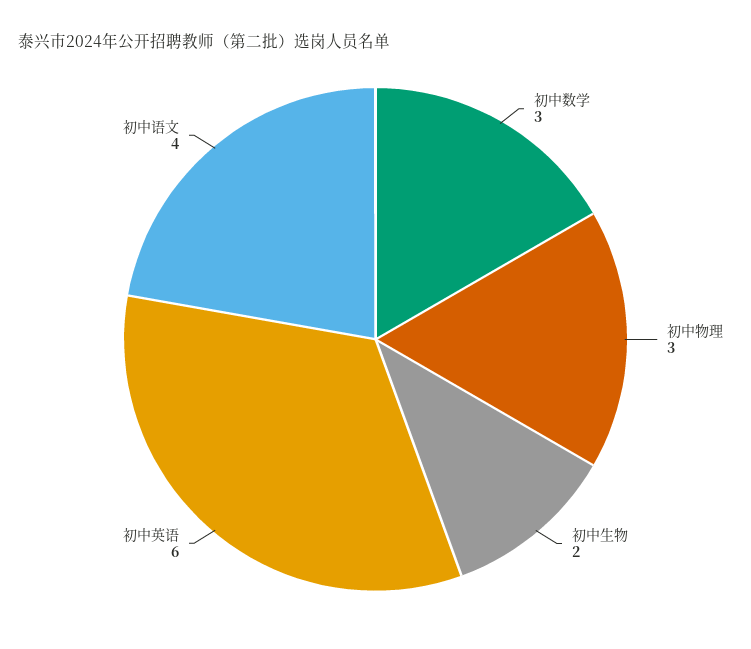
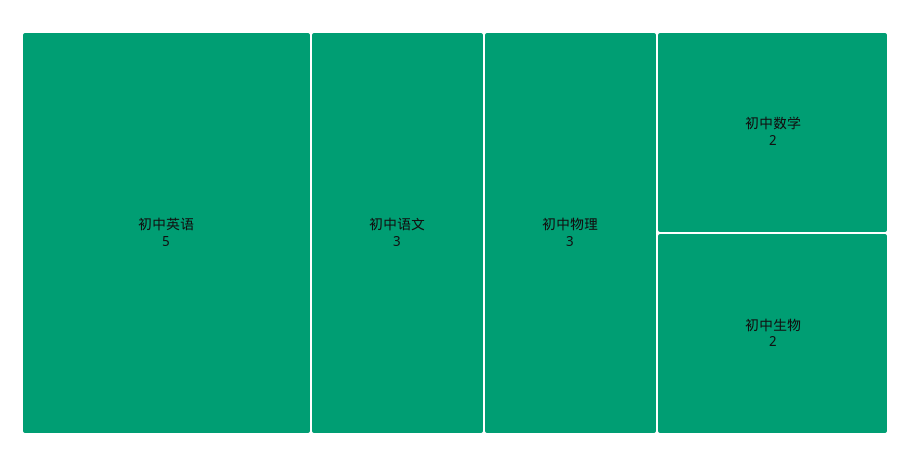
  {
-   "初中数学": 3,
+   "初中数学": 2,
    "初中物理": 3,
    "初中生物": 2,
-   "初中英语": 6,
+   "初中英语": 5,
-   "初中语文": 4
+   "初中语文": 3
  }

